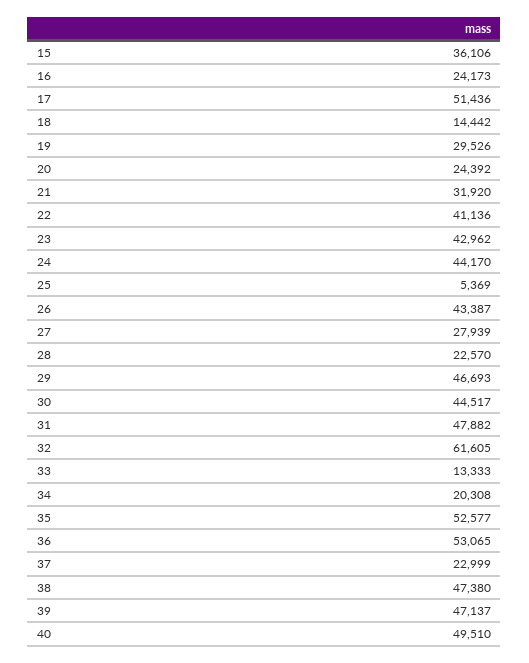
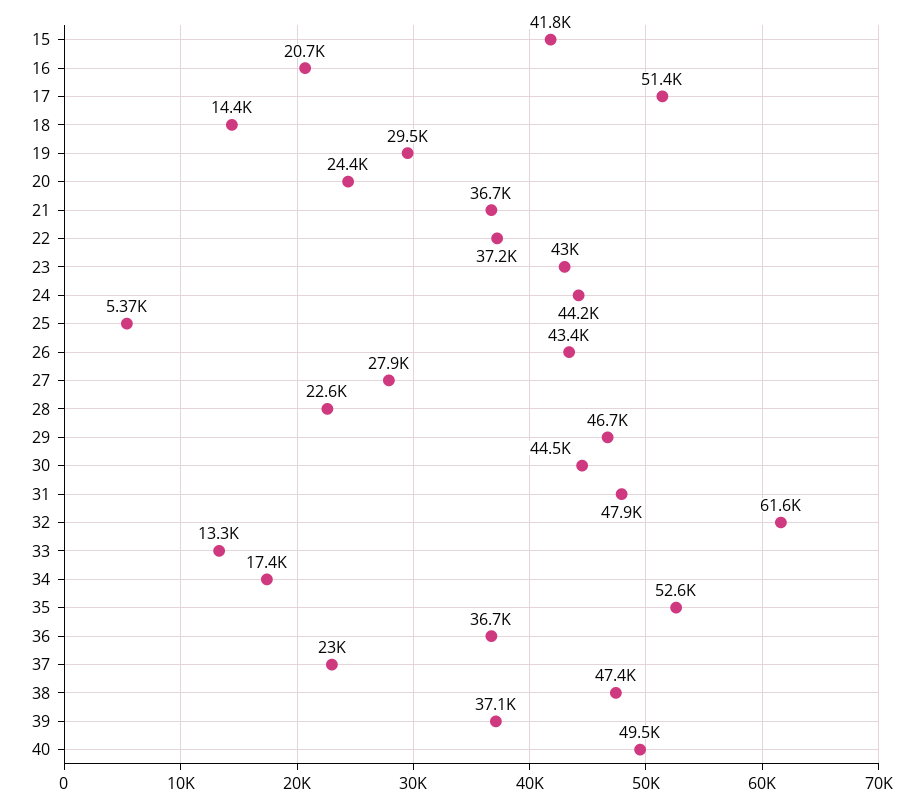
  {
-   "15": 36106,
+   "15": 41800,
-   "16": 24173,
+   "16": 20700,
    "17": 51436,
    "18": 14442,
    "19": 29526,
    "20": 24392,
-   "21": 31920,
+   "21": 36700,
-   "22": 41136,
+   "22": 37200,
    "23": 42962,
    "24": 44170,
    "25": 5369,
    "26": 43387,
    "27": 27939,
    "28": 22570,
    "29": 46693,
    "30": 44517,
    "31": 47882,
    "32": 61605,
    "33": 13333,
-   "34": 20308,
+   "34": 17400,
    "35": 52577,
-   "36": 53065,
+   "36": 36700,
    "37": 22999,
    "38": 47380,
-   "39": 47137,
+   "39": 37100,
    "40": 49510
  }

